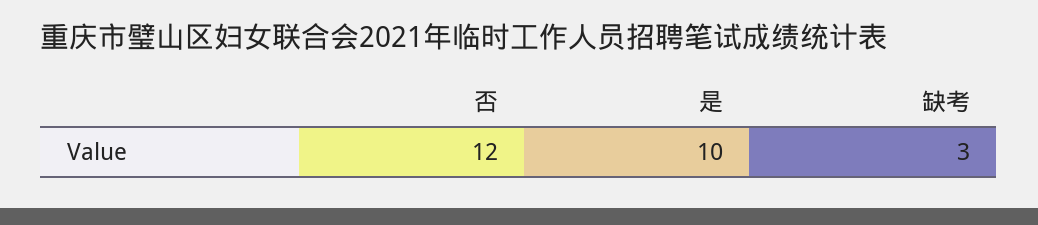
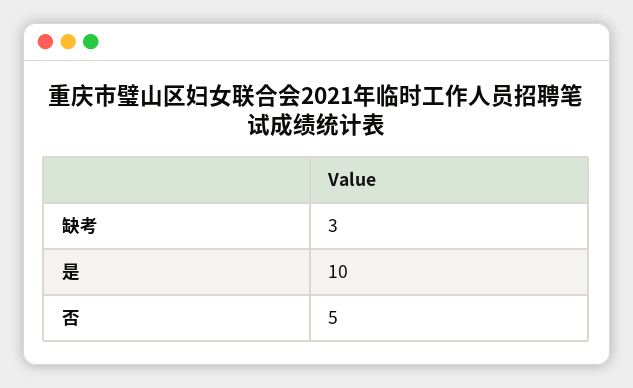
  {
-   "否": 12,
+   "否": 5,
    "是": 10,
    "缺考": 3
  }

